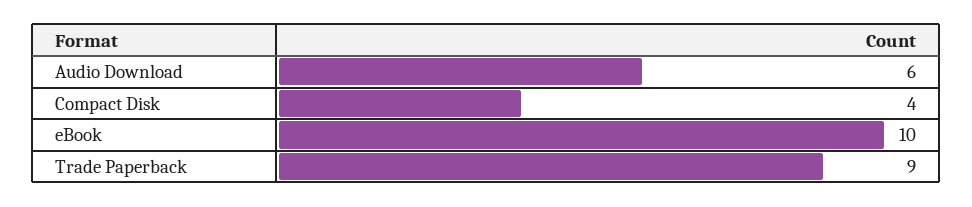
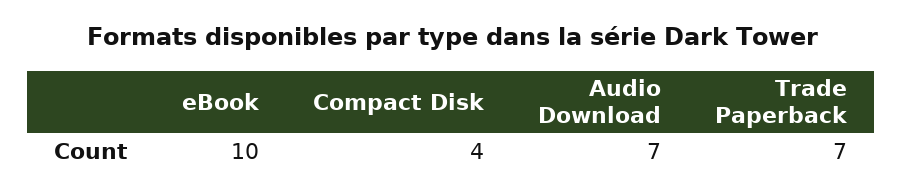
  {
-   "Audio Download": 6,
+   "Audio Download": 7,
    "Compact Disk": 4,
    "eBook": 10,
-   "Trade Paperback": 9
+   "Trade Paperback": 7
  }

